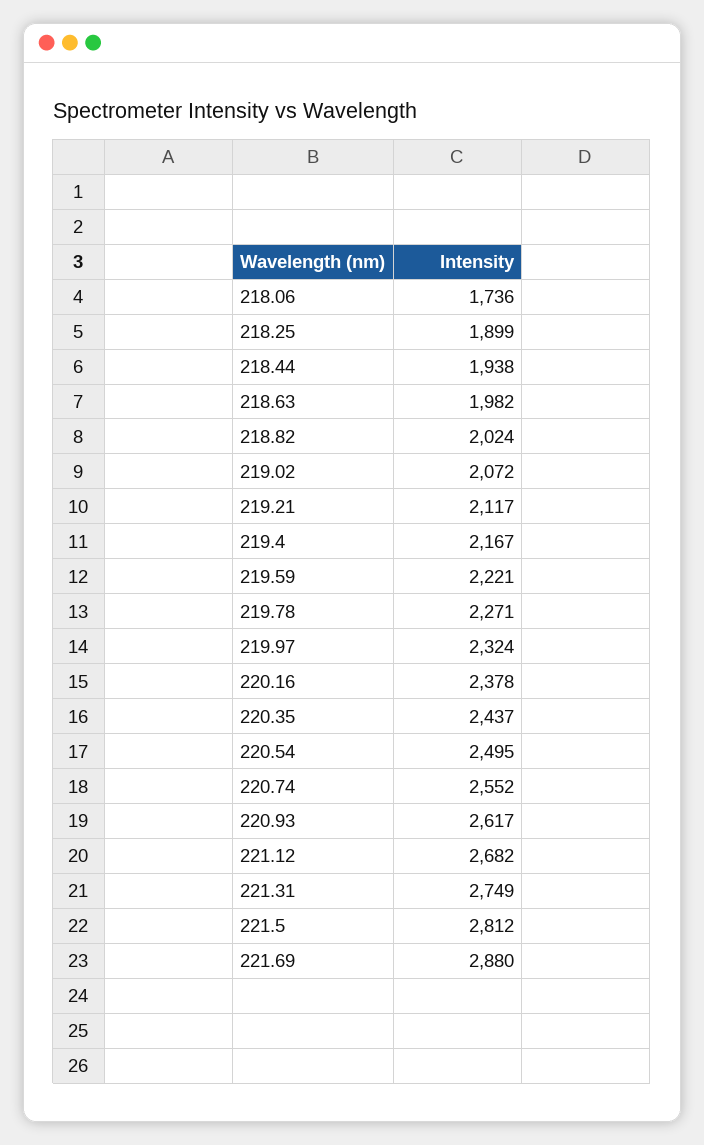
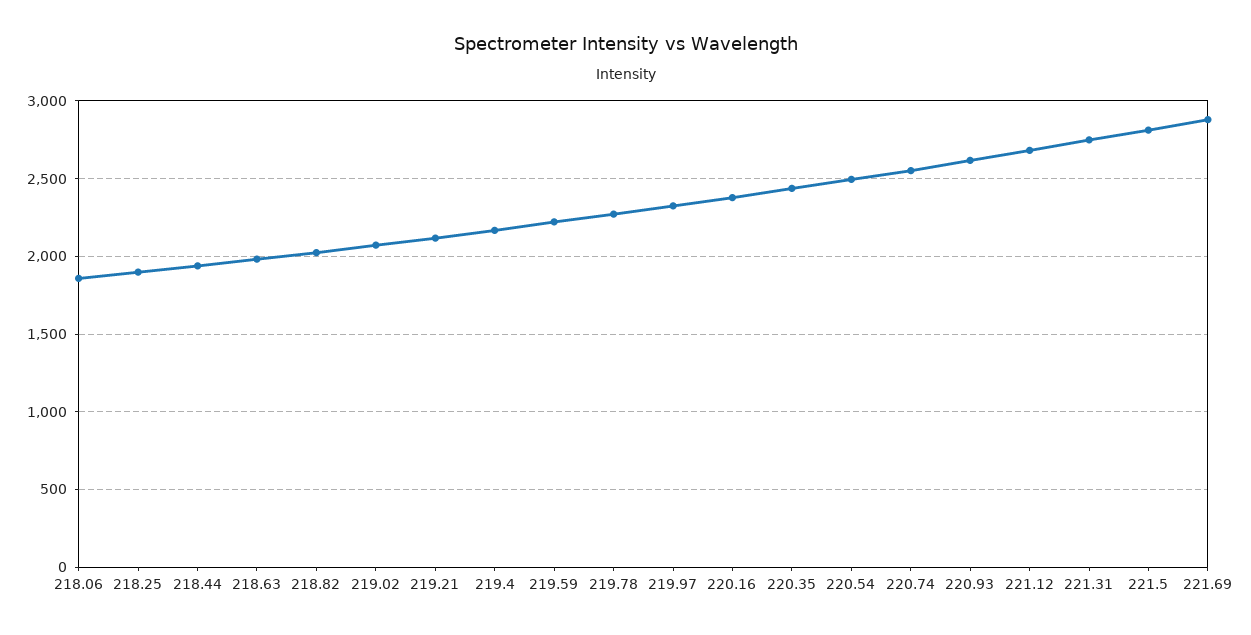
  {
-   "218.06": 1736,
+   "218.06": 1850,
    "218.25": 1899,
    "218.44": 1938,
    "218.63": 1982,
    "218.82": 2024,
    "219.02": 2072,
    "219.21": 2117,
    "219.4": 2167,
    "219.59": 2221,
    "219.78": 2271,
    "219.97": 2324,
    "220.16": 2378,
    "220.35": 2437,
    "220.54": 2495,
    "220.74": 2552,
    "220.93": 2617,
    "221.12": 2682,
    "221.31": 2749,
    "221.5": 2812,
    "221.69": 2880
  }

